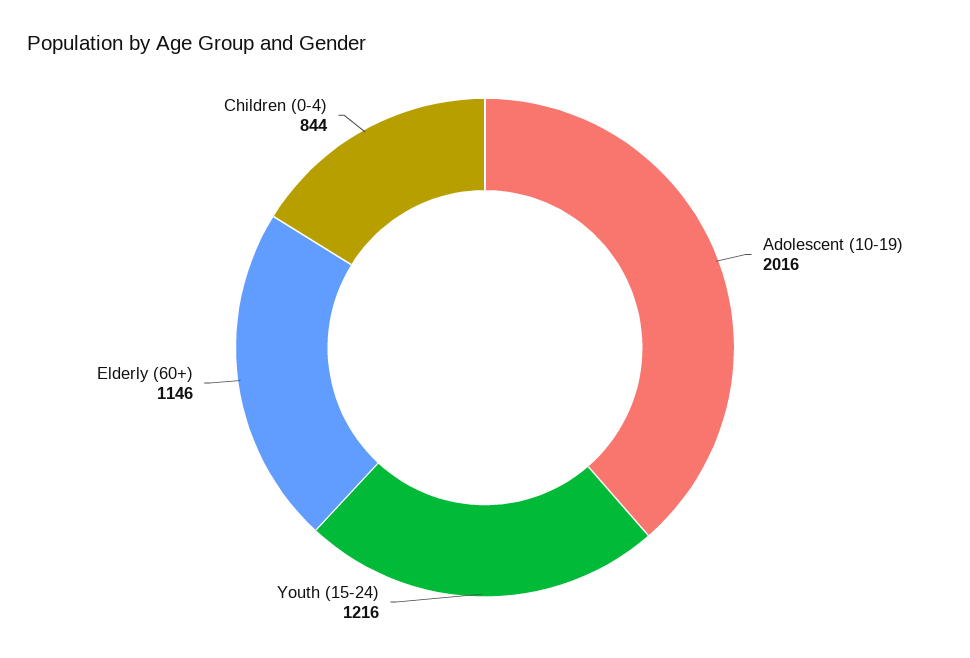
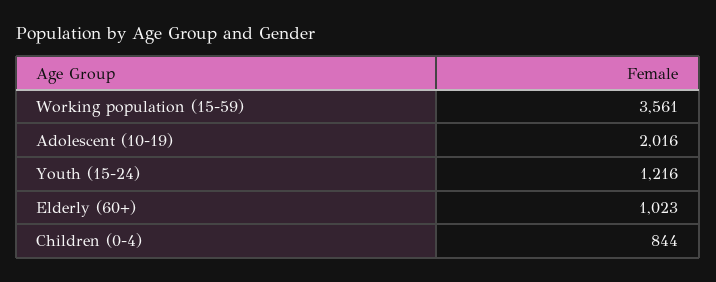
  {
    "Adolescent (10-19)": 2016,
    "Youth (15-24)": 1216,
-   "Elderly (60+)": 1146,
+   "Elderly (60+)": 1023,
-   "Children (0-4)": 844
+   "Children (0-4)": 844,
+   "Working population (15-59)": 3561
  }

